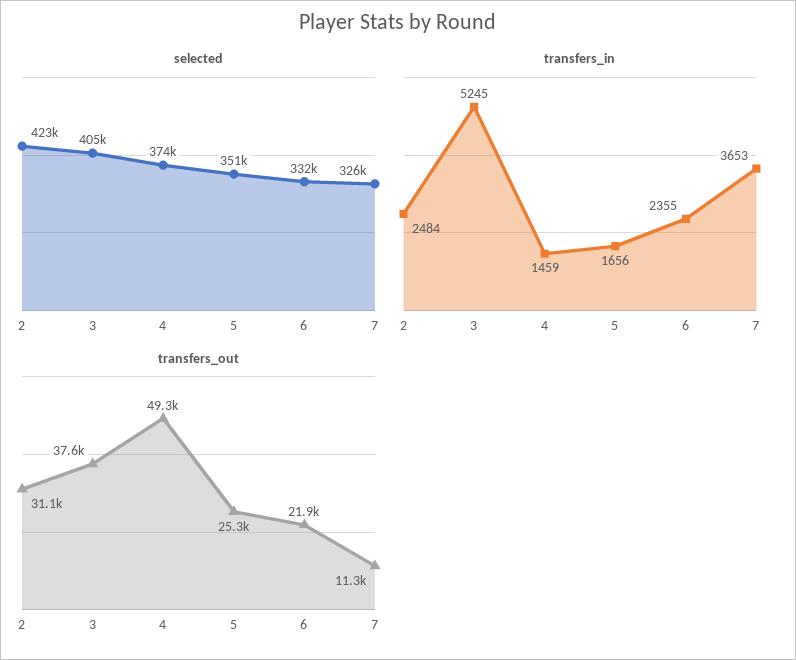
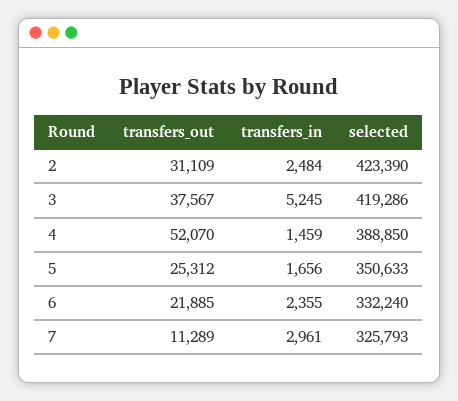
  {
    "selected": {
      "2": 423390,
-     "3": 405000,
+     "3": 419286,
-     "4": 374000,
+     "4": 388850,
      "5": 350633,
      "6": 332240,
      "7": 325793
    },
    "transfers_in": {
      "2": 2484,
      "3": 5245,
      "4": 1459,
      "5": 1656,
      "6": 2355,
-     "7": 3653
+     "7": 2961
    },
    "transfers_out": {
      "2": 31109,
      "3": 37567,
-     "4": 49300,
+     "4": 52070,
      "5": 25312,
      "6": 21885,
      "7": 11289
    }
  }

